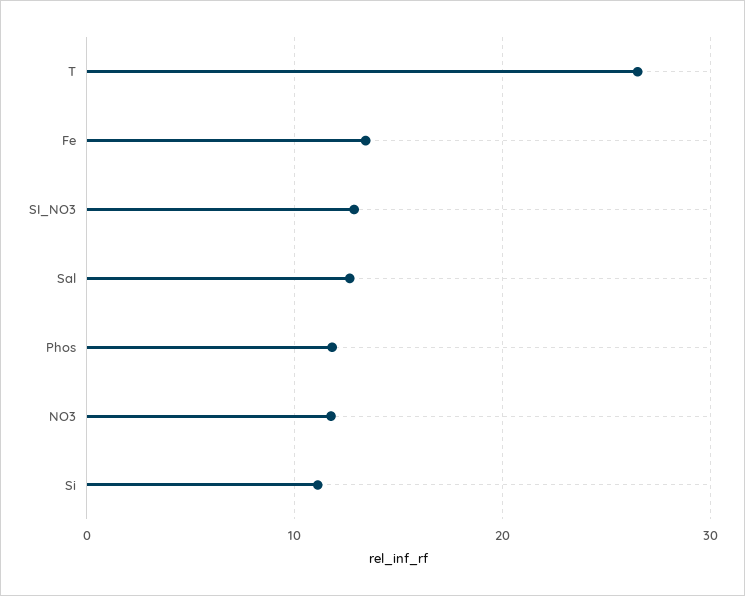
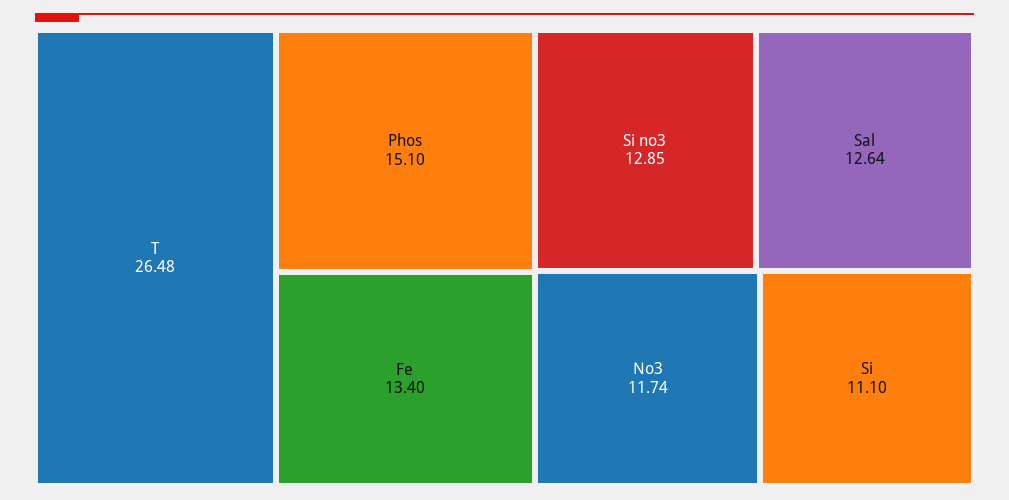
  {
    "T": 26.48,
    "Fe": 13.4,
    "SI_NO3": 12.85,
    "Sal": 12.64,
-   "Phos": 12,
+   "Phos": 15.1,
    "NO3": 11.74,
    "Si": 11.1
  }

